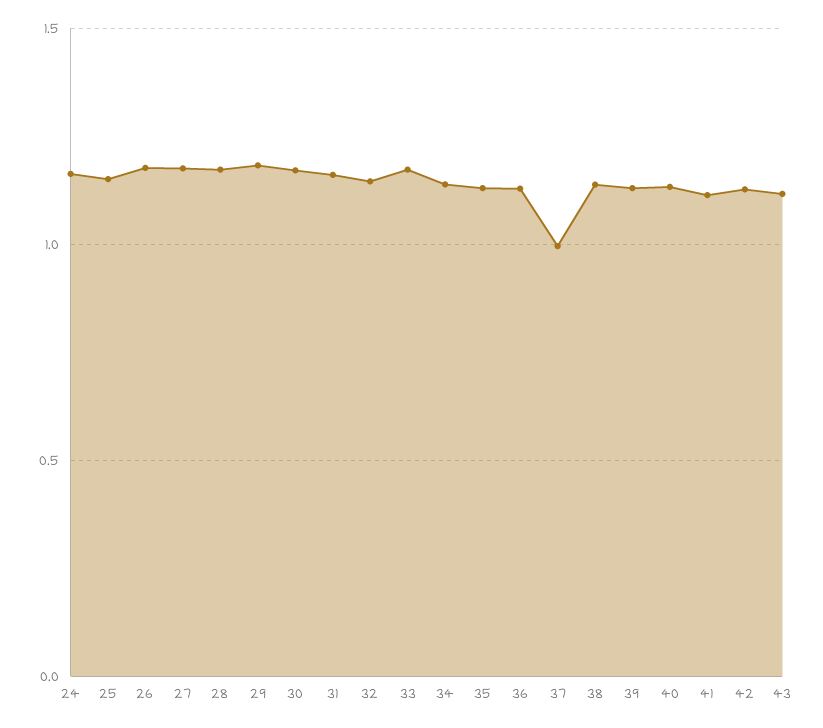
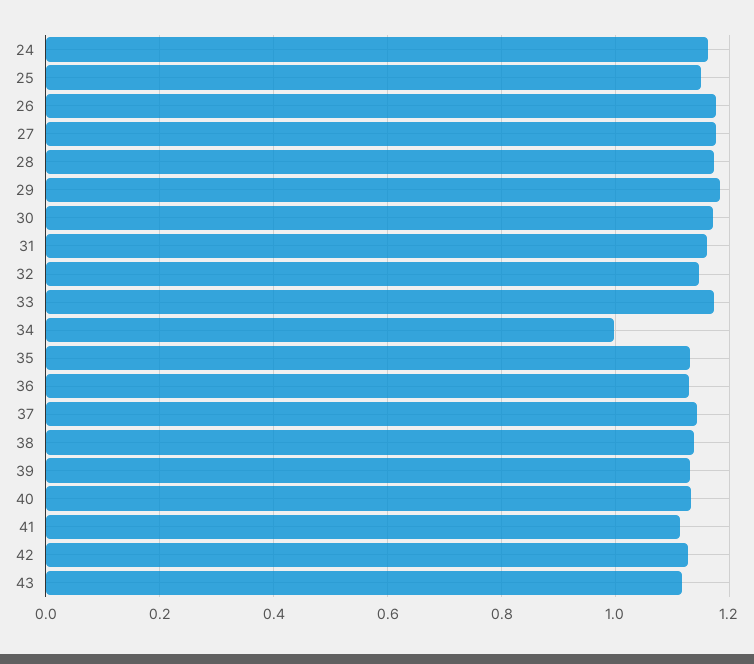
  {
    "24": 1.16,
    "25": 1.16,
    "26": 1.18,
    "27": 1.18,
    "28": 1.18,
    "29": 1.18,
    "30": 1.18,
    "31": 1.16,
    "32": 1.14,
    "33": 1.18,
-   "34": 1.15,
+   "34": 1,
    "35": 1.14,
    "36": 1.12,
-   "37": 1,
+   "37": 1.14,
    "38": 1.14,
    "39": 1.14,
    "40": 1.14,
    "41": 1.12,
    "42": 1.12,
    "43": 1.12
  }

